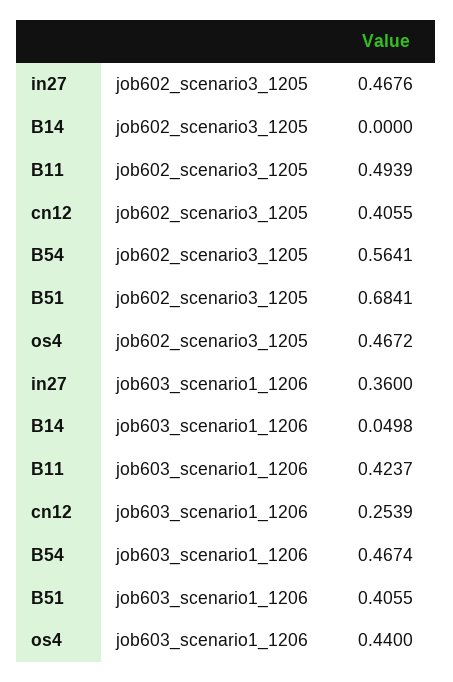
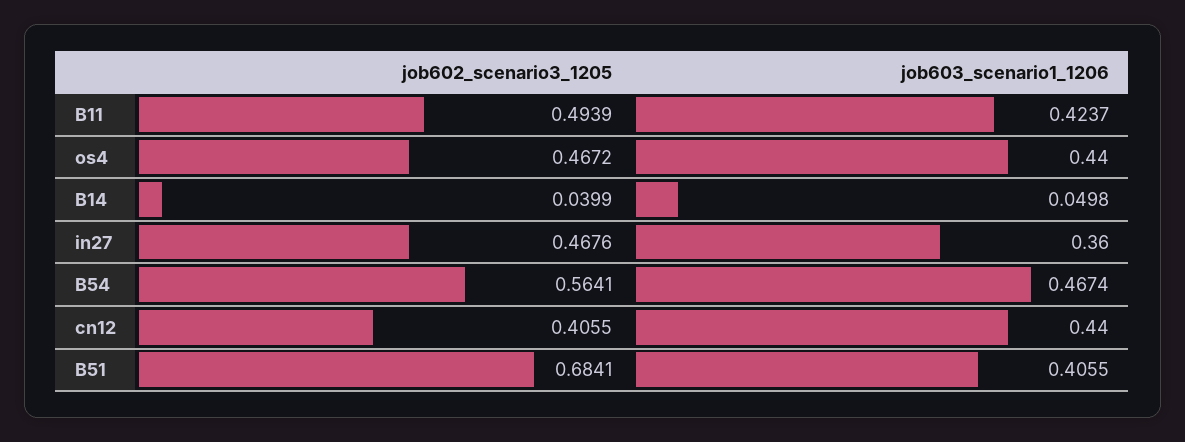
  {
    "in27": {
      "job602_scenario3_1205": 0.4676,
      "job603_scenario1_1206": 0.36
    },
    "B14": {
-     "job602_scenario3_1205": 0,
+     "job602_scenario3_1205": 0.0399,
      "job603_scenario1_1206": 0.0498
    },
    "B11": {
      "job602_scenario3_1205": 0.4939,
      "job603_scenario1_1206": 0.4237
    },
    "cn12": {
      "job602_scenario3_1205": 0.4055,
-     "job603_scenario1_1206": 0.2539
+     "job603_scenario1_1206": 0.44
    },
    "B54": {
      "job602_scenario3_1205": 0.5641,
      "job603_scenario1_1206": 0.4674
    },
    "B51": {
      "job602_scenario3_1205": 0.6841,
      "job603_scenario1_1206": 0.4055
    },
    "os4": {
      "job602_scenario3_1205": 0.4672,
      "job603_scenario1_1206": 0.44
    }
  }

